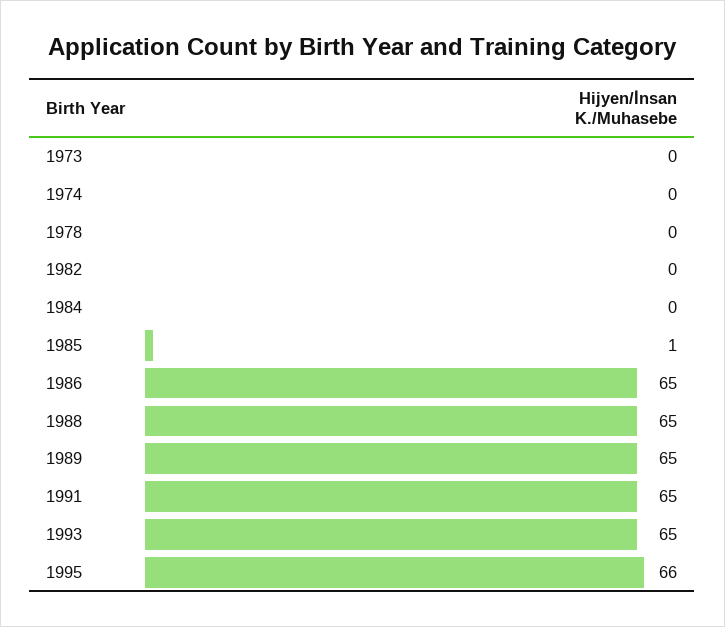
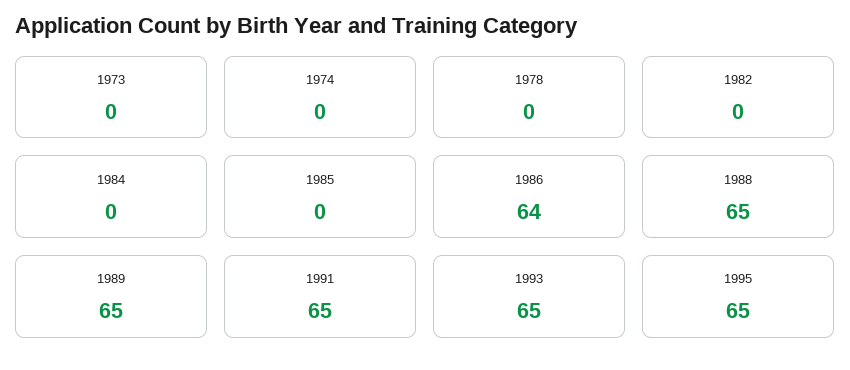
  {
    "1973": 0,
    "1974": 0,
    "1978": 0,
    "1982": 0,
    "1984": 0,
-   "1985": 1,
+   "1985": 0,
-   "1986": 65,
+   "1986": 64,
    "1988": 65,
    "1989": 65,
    "1991": 65,
    "1993": 65,
-   "1995": 66
+   "1995": 65
  }

